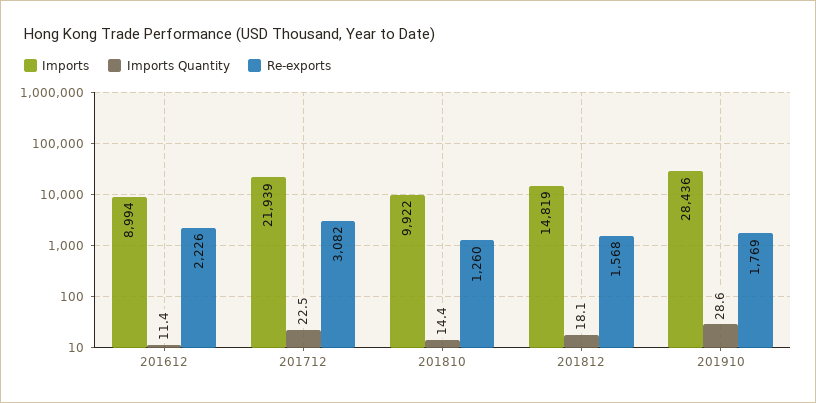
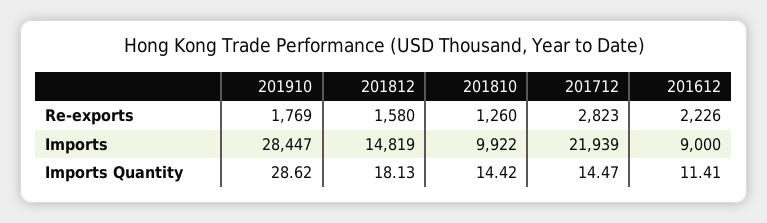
  {
    "Imports": {
-     "201612": 8994,
+     "201612": 9000,
      "201712": 21939,
      "201810": 9922,
      "201812": 14819,
-     "201910": 28436
+     "201910": 28447
    },
    "Imports Quantity": {
      "201612": 11.41,
-     "201712": 22.5,
+     "201712": 14.47,
      "201810": 14.42,
      "201812": 18.13,
      "201910": 28.62
    },
    "Re-exports": {
      "201612": 2226,
-     "201712": 3082,
+     "201712": 2823,
      "201810": 1260,
-     "201812": 1568,
+     "201812": 1580,
      "201910": 1769
    }
  }

